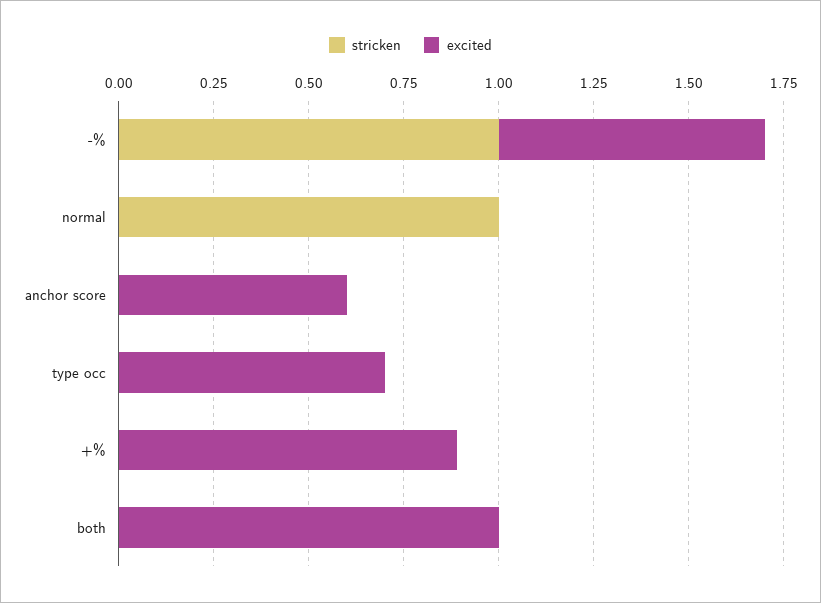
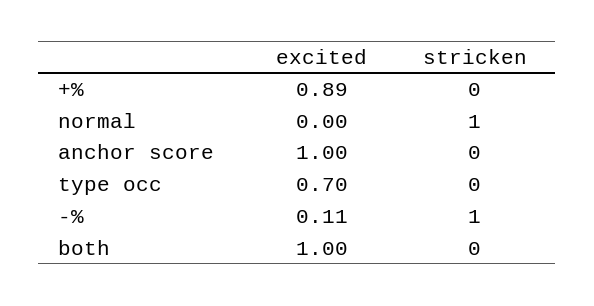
  {
    "stricken": {
      "-%": 1,
      "normal": 1,
      "anchor score": 0,
      "type occ": 0,
      "+%": 0,
      "both": 0
    },
    "excited": {
-     "-%": 0.7,
+     "-%": 0.11,
      "normal": 0,
-     "anchor score": 0.6,
+     "anchor score": 1,
      "type occ": 0.7,
      "+%": 0.89,
      "both": 1
    }
  }

